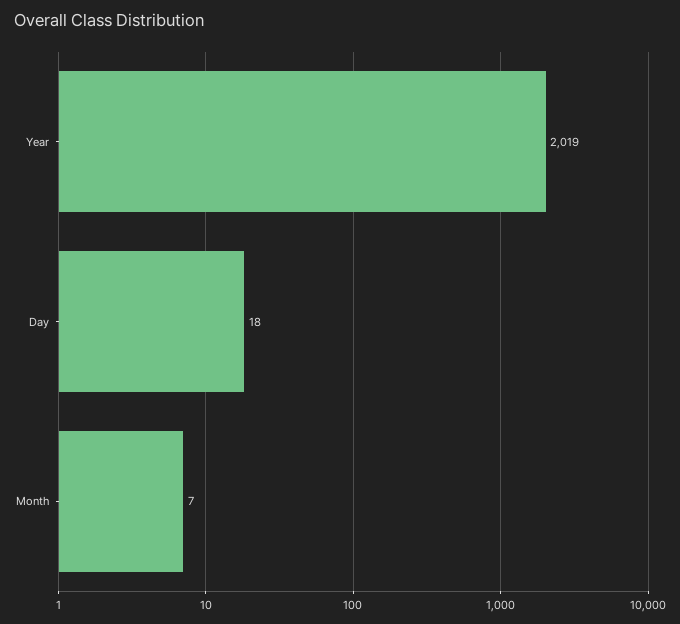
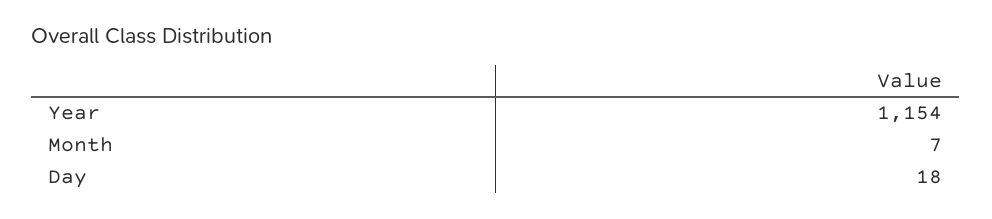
  {
-   "Year": 2019,
+   "Year": 1154,
    "Day": 18,
    "Month": 7
  }

